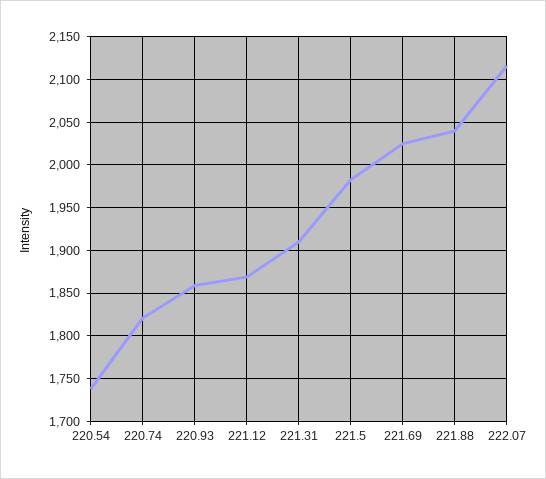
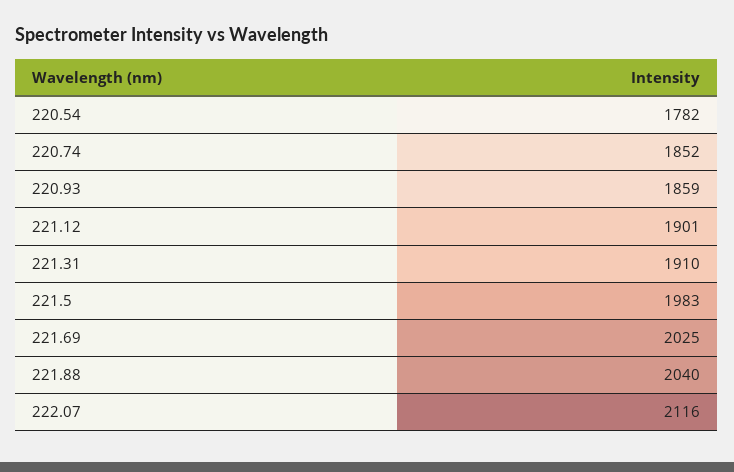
  {
-   "220.54": 1740,
+   "220.54": 1782,
-   "220.74": 1820,
+   "220.74": 1852,
    "220.93": 1859,
-   "221.12": 1870,
+   "221.12": 1901,
    "221.31": 1910,
    "221.5": 1983,
    "221.69": 2025,
    "221.88": 2040,
    "222.07": 2116
  }

